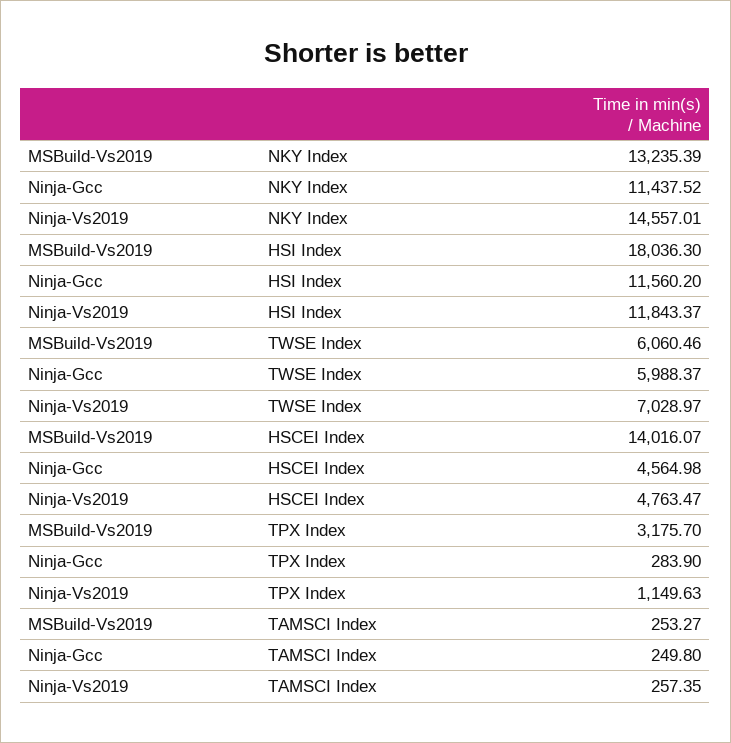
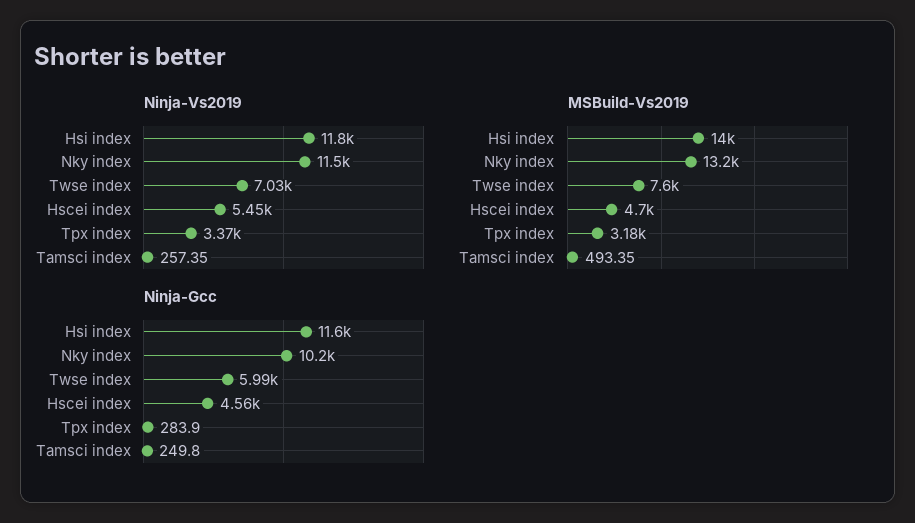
  {
    "MSBuild-Vs2019": {
      "NKY Index": 13235.39,
-     "HSI Index": 18036.3,
+     "HSI Index": 14000,
-     "TWSE Index": 6060.46,
+     "TWSE Index": 7600,
-     "HSCEI Index": 14016.07,
+     "HSCEI Index": 4700,
      "TPX Index": 3175.7,
-     "TAMSCI Index": 253.27
+     "TAMSCI Index": 493.35
    },
    "Ninja-Gcc": {
-     "NKY Index": 11437.52,
+     "NKY Index": 10200,
      "HSI Index": 11560.2,
      "TWSE Index": 5988.37,
      "HSCEI Index": 4564.98,
      "TPX Index": 283.9,
      "TAMSCI Index": 249.8
    },
    "Ninja-Vs2019": {
-     "NKY Index": 14557.01,
+     "NKY Index": 11500,
      "HSI Index": 11843.37,
      "TWSE Index": 7028.97,
-     "HSCEI Index": 4763.47,
+     "HSCEI Index": 5450,
-     "TPX Index": 1149.63,
+     "TPX Index": 3370,
      "TAMSCI Index": 257.35
    }
  }

